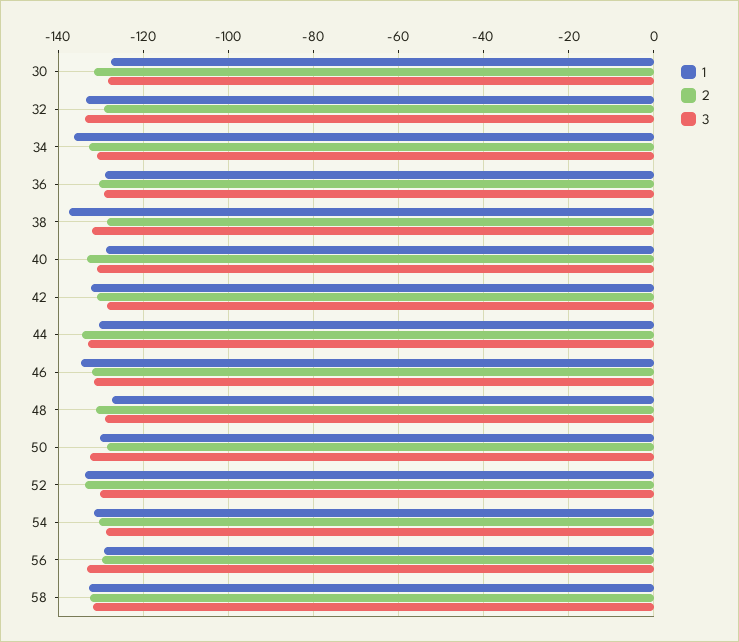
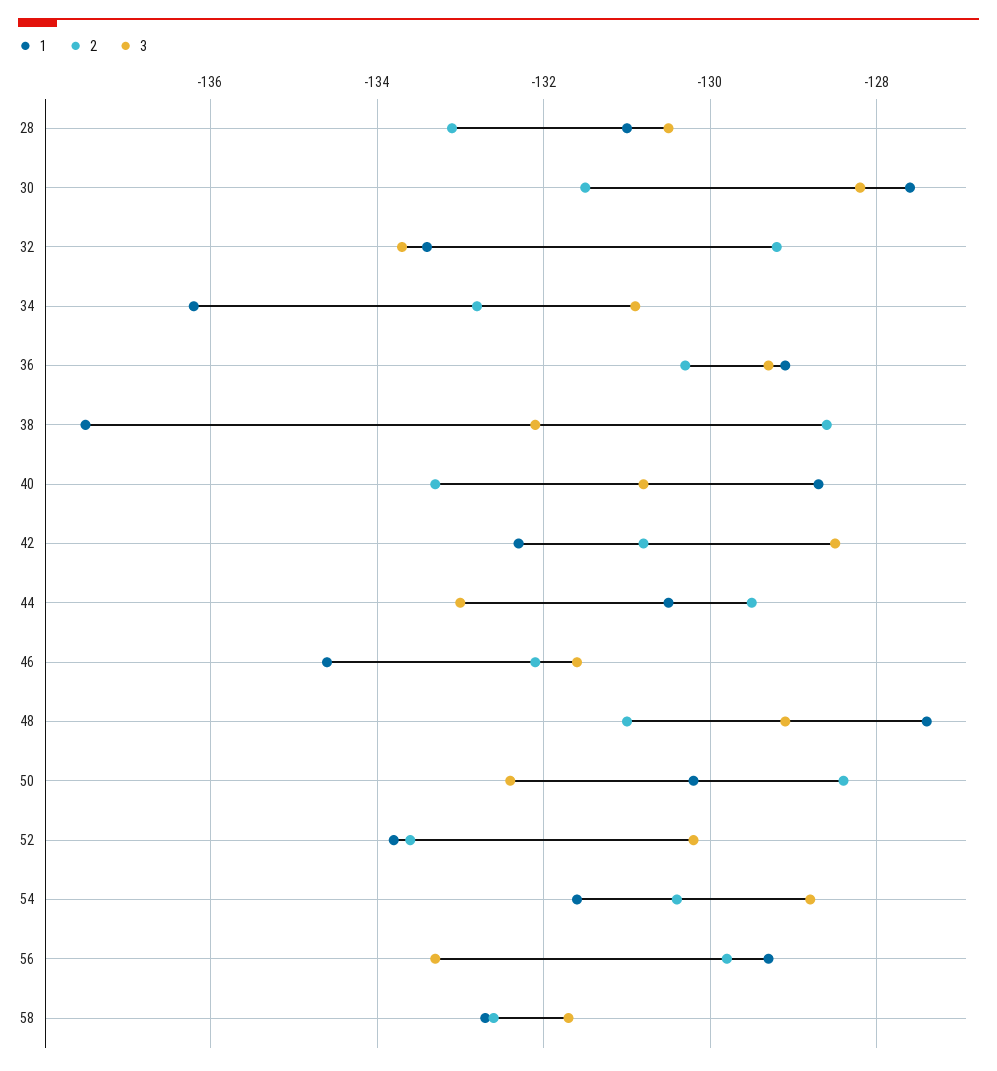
  {
    "1": {
      "30": -127.5,
      "32": -133.5,
      "34": -136,
      "36": -129,
      "38": -137.5,
      "40": -128.5,
      "42": -132.5,
      "44": -130.5,
      "46": -134.5,
      "48": -127.5,
      "50": -130,
      "52": -134,
      "54": -131.5,
      "56": -129.5,
-     "58": -132.5
+     "58": -132.5,
+     "28": -131
    },
    "2": {
      "30": -131.5,
      "32": -129,
      "34": -133,
      "36": -130.5,
      "38": -128.5,
      "40": -133.5,
      "42": -131,
-     "44": -134,
+     "44": -129.5,
      "46": -132,
      "48": -131,
      "50": -128.5,
      "52": -133.5,
      "54": -130.5,
      "56": -130,
-     "58": -132.5
+     "58": -132.5,
+     "28": -133
    },
    "3": {
      "30": -128,
      "32": -133.5,
      "34": -131,
      "36": -129.5,
      "38": -132,
      "40": -131,
      "42": -128.5,
      "44": -133,
      "46": -131.5,
      "48": -129,
      "50": -132.5,
      "52": -130,
      "54": -129,
      "56": -133.5,
-     "58": -131.5
+     "58": -131.5,
+     "28": -130.5
    }
  }

